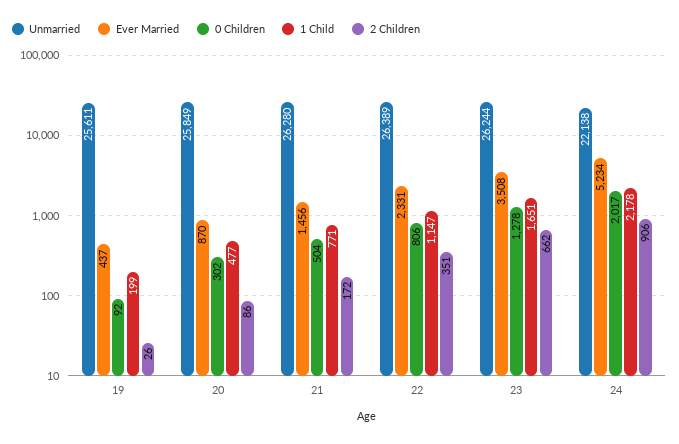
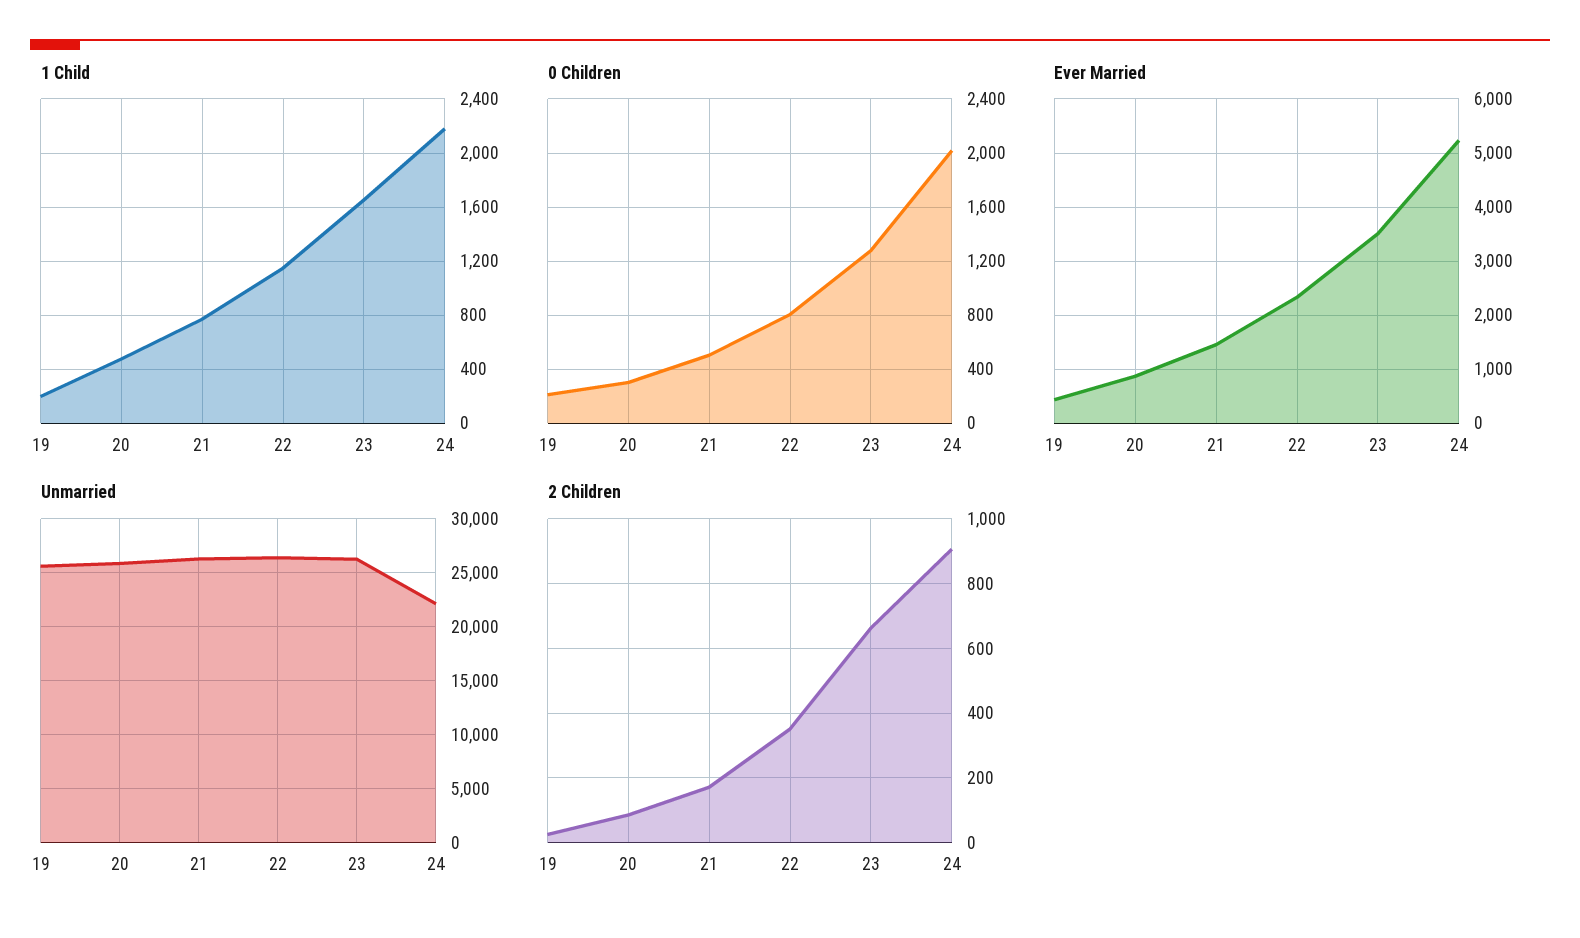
  {
    "Unmarried": {
      "19": 25611,
      "20": 25849,
      "21": 26280,
      "22": 26389,
      "23": 26244,
      "24": 22138
    },
    "Ever Married": {
      "19": 437,
      "20": 870,
      "21": 1456,
      "22": 2331,
      "23": 3508,
      "24": 5234
    },
    "0 Children": {
-     "19": 92,
+     "19": 200,
      "20": 302,
      "21": 504,
      "22": 806,
      "23": 1278,
      "24": 2017
    },
    "1 Child": {
      "19": 199,
      "20": 477,
      "21": 771,
      "22": 1147,
      "23": 1651,
      "24": 2178
    },
    "2 Children": {
      "19": 26,
      "20": 86,
      "21": 172,
      "22": 351,
      "23": 662,
      "24": 906
    }
  }

